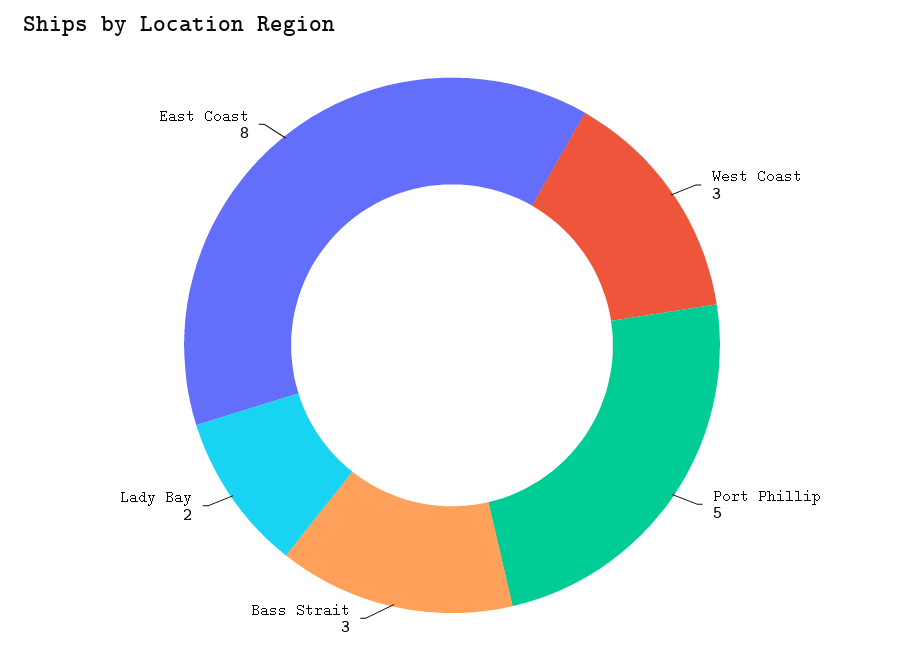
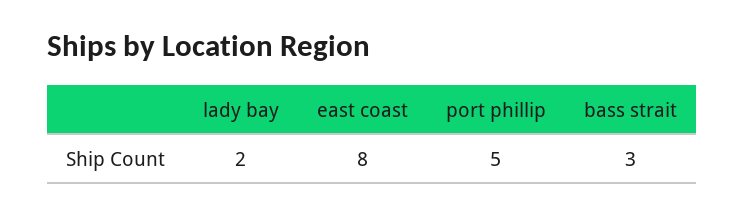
  {
-   "West Coast": 3,
    "Port Phillip": 5,
    "Bass Strait": 3,
    "Lady Bay": 2,
    "East Coast": 8
  }

